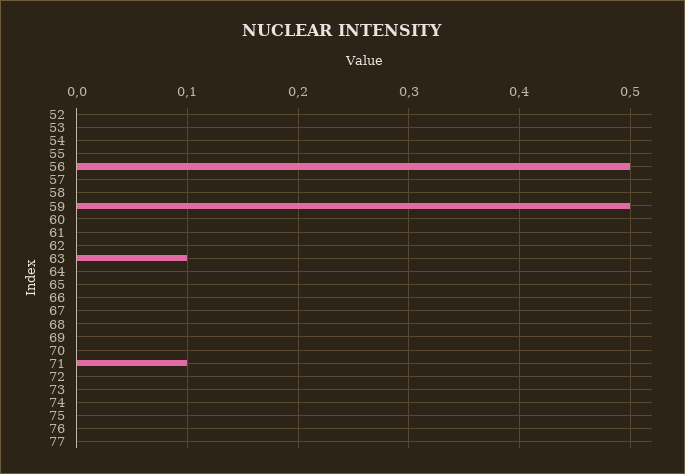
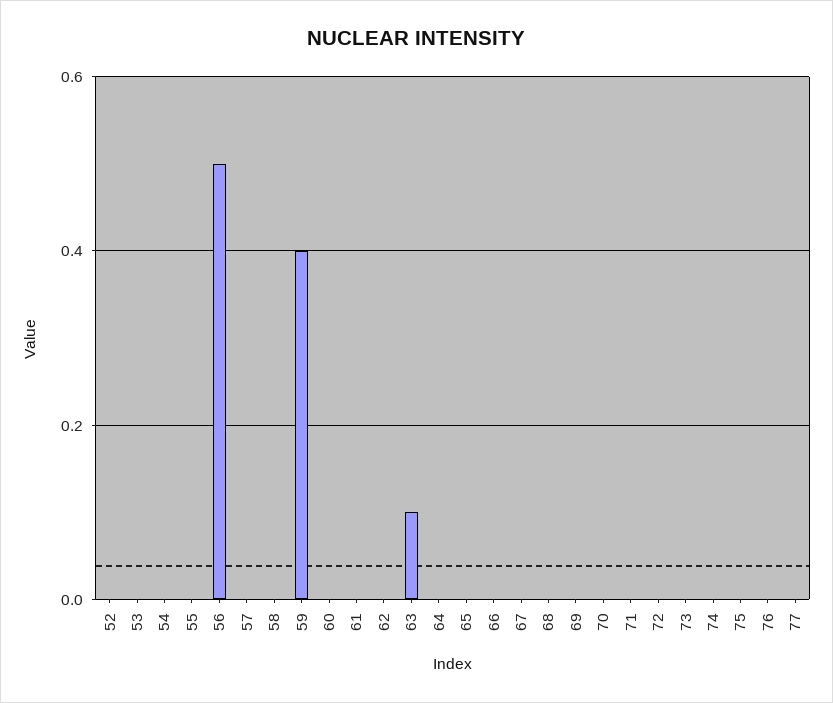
  {
    "52": 0,
    "53": 0,
    "54": 0,
    "55": 0,
    "56": 0.5,
    "57": 0,
    "58": 0,
-   "59": 0.5,
+   "59": 0.4,
    "60": 0,
    "61": 0,
    "62": 0,
    "63": 0.1,
    "64": 0,
    "65": 0,
    "66": 0,
    "67": 0,
    "68": 0,
    "69": 0,
    "70": 0,
-   "71": 0.1,
+   "71": 0,
    "72": 0,
    "73": 0,
    "74": 0,
    "75": 0,
    "76": 0,
    "77": 0
  }

